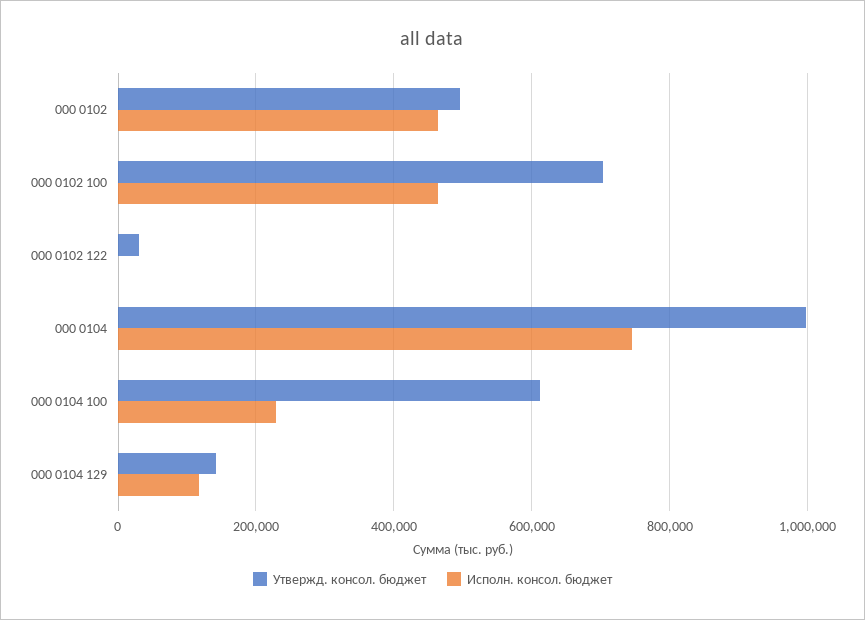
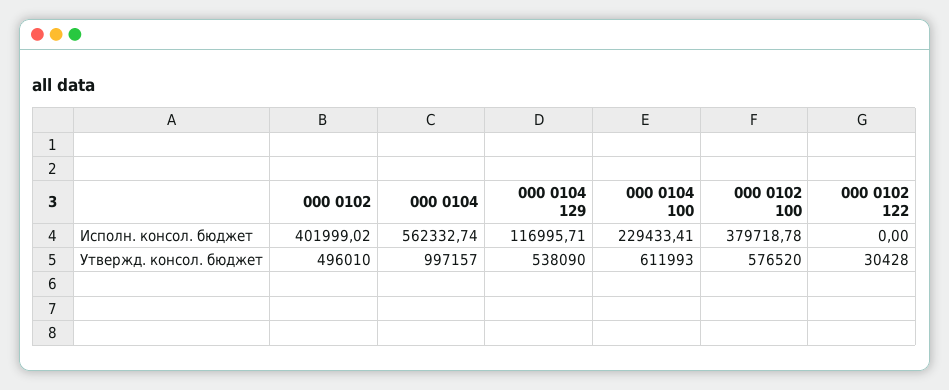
  {
    "Утвержд. консол. бюджет": {
      "000 0102": 496010,
-     "000 0102 100": 700000,
+     "000 0102 100": 576520,
      "000 0102 122": 30428,
      "000 0104": 997157,
      "000 0104 100": 611993,
-     "000 0104 129": 140000
+     "000 0104 129": 538090
    },
    "Исполн. консол. бюджет": {
-     "000 0102": 460000,
+     "000 0102": 401999.02,
-     "000 0102 100": 460000,
+     "000 0102 100": 379718.78,
      "000 0102 122": 0,
-     "000 0104": 740000,
+     "000 0104": 562332.74,
      "000 0104 100": 229433.41,
      "000 0104 129": 116995.71
    }
  }

